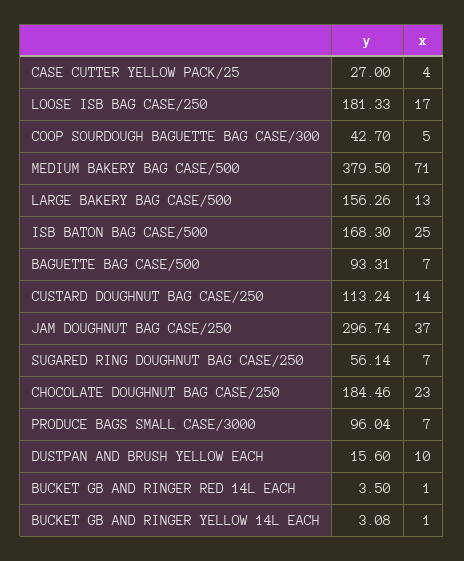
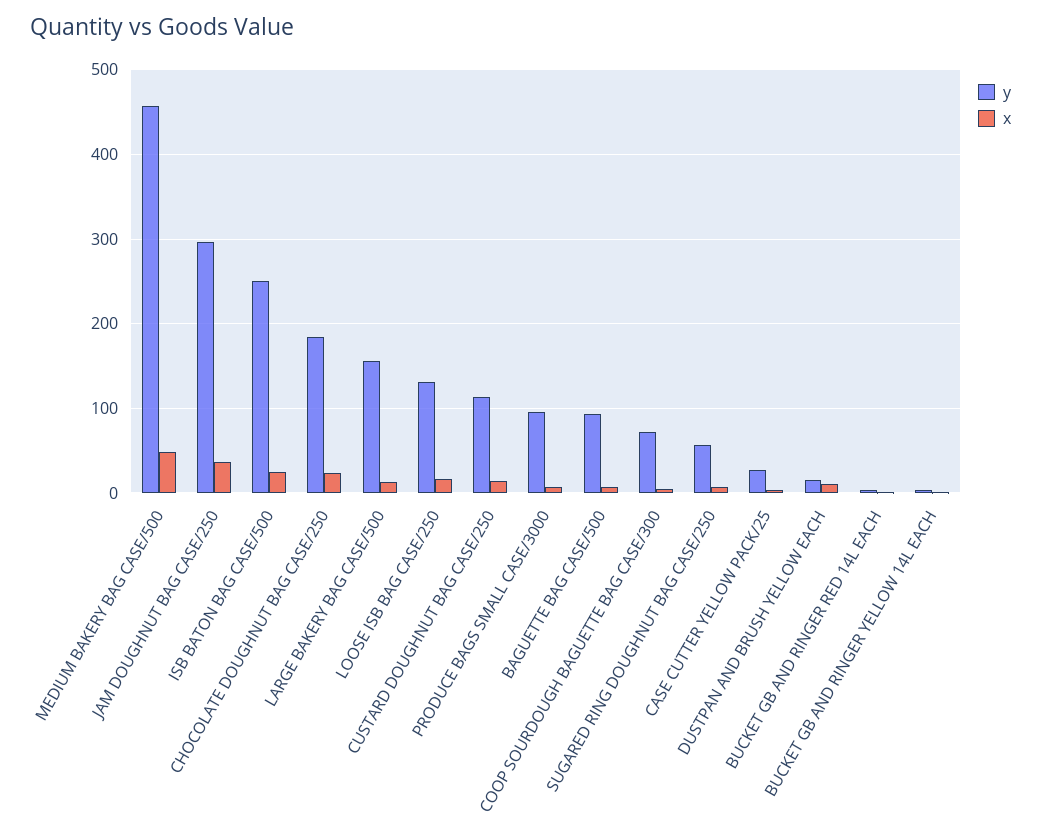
  {
    "y": {
      "CASE CUTTER YELLOW PACK/25": 27,
-     "LOOSE ISB BAG CASE/250": 181.33,
+     "LOOSE ISB BAG CASE/250": 130,
-     "COOP SOURDOUGH BAGUETTE BAG CASE/300": 42.7,
+     "COOP SOURDOUGH BAGUETTE BAG CASE/300": 70,
-     "MEDIUM BAKERY BAG CASE/500": 379.5,
+     "MEDIUM BAKERY BAG CASE/500": 460,
      "LARGE BAKERY BAG CASE/500": 156.26,
-     "ISB BATON BAG CASE/500": 168.3,
+     "ISB BATON BAG CASE/500": 250,
      "BAGUETTE BAG CASE/500": 93.31,
      "CUSTARD DOUGHNUT BAG CASE/250": 113.24,
      "JAM DOUGHNUT BAG CASE/250": 296.74,
      "SUGARED RING DOUGHNUT BAG CASE/250": 56.14,
      "CHOCOLATE DOUGHNUT BAG CASE/250": 184.46,
      "PRODUCE BAGS SMALL CASE/3000": 96.04,
      "DUSTPAN AND BRUSH YELLOW EACH": 15.6,
      "BUCKET GB AND RINGER RED 14L EACH": 3.5,
      "BUCKET GB AND RINGER YELLOW 14L EACH": 3.08
    },
    "x": {
      "CASE CUTTER YELLOW PACK/25": 4,
      "LOOSE ISB BAG CASE/250": 17,
      "COOP SOURDOUGH BAGUETTE BAG CASE/300": 5,
-     "MEDIUM BAKERY BAG CASE/500": 71,
+     "MEDIUM BAKERY BAG CASE/500": 50,
      "LARGE BAKERY BAG CASE/500": 13,
      "ISB BATON BAG CASE/500": 25,
      "BAGUETTE BAG CASE/500": 7,
      "CUSTARD DOUGHNUT BAG CASE/250": 14,
      "JAM DOUGHNUT BAG CASE/250": 37,
      "SUGARED RING DOUGHNUT BAG CASE/250": 7,
      "CHOCOLATE DOUGHNUT BAG CASE/250": 23,
      "PRODUCE BAGS SMALL CASE/3000": 7,
      "DUSTPAN AND BRUSH YELLOW EACH": 10,
      "BUCKET GB AND RINGER RED 14L EACH": 1,
      "BUCKET GB AND RINGER YELLOW 14L EACH": 1
    }
  }

